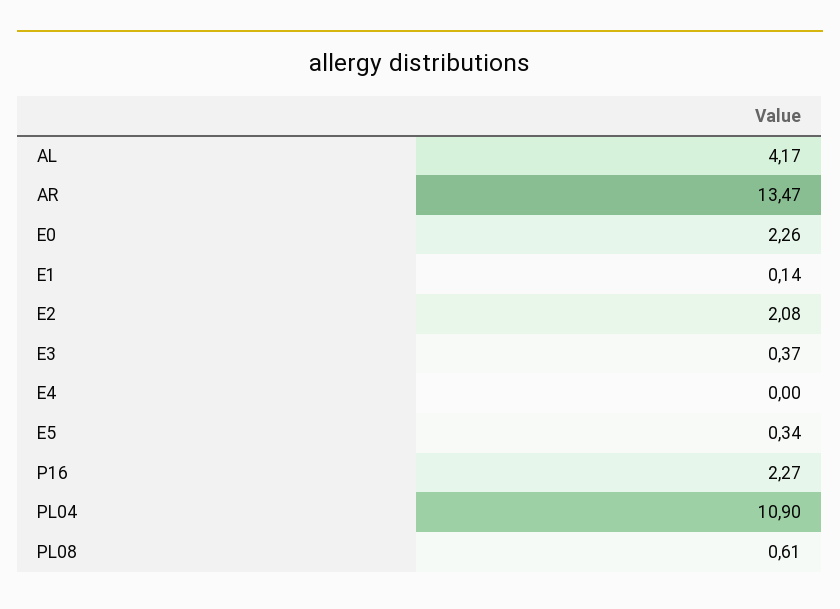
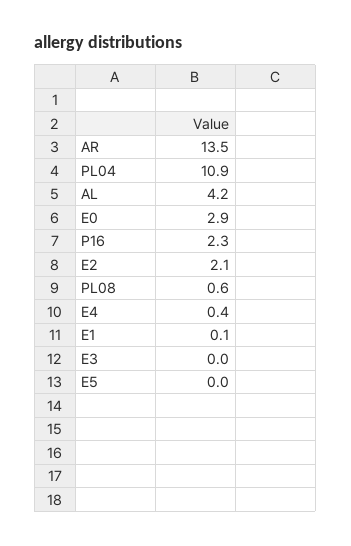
  {
    "AL": 4.17,
    "AR": 13.47,
-   "E0": 2.26,
+   "E0": 2.9,
    "E1": 0.14,
    "E2": 2.08,
-   "E3": 0.37,
+   "E3": 0,
-   "E4": 0,
+   "E4": 0.4,
-   "E5": 0.34,
+   "E5": 0,
    "P16": 2.27,
    "PL04": 10.9,
    "PL08": 0.61
  }

